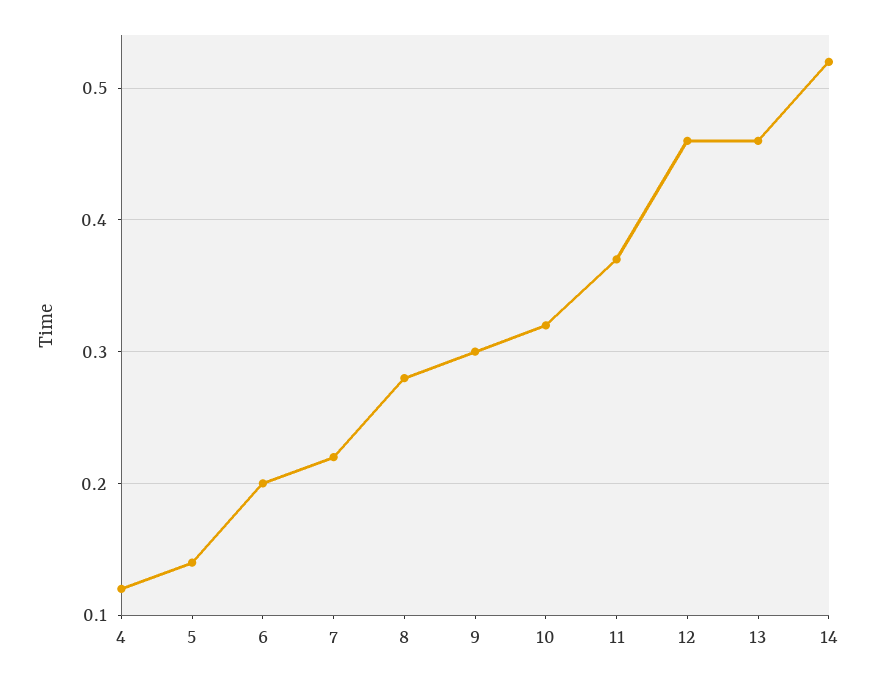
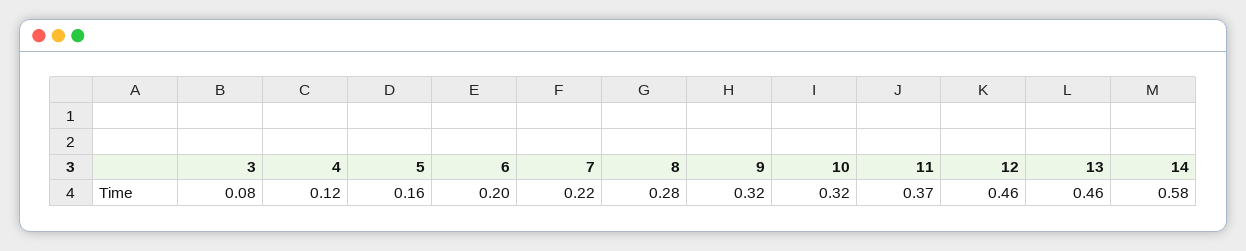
  {
    "4": 0.12,
-   "5": 0.14,
+   "5": 0.16,
    "6": 0.2,
    "7": 0.22,
    "8": 0.28,
-   "9": 0.3,
+   "9": 0.32,
    "10": 0.32,
    "11": 0.37,
    "12": 0.46,
    "13": 0.46,
-   "14": 0.52
+   "14": 0.58,
+   "3": 0.08
  }

